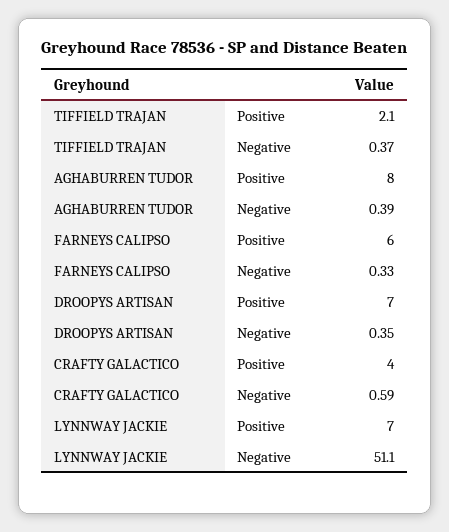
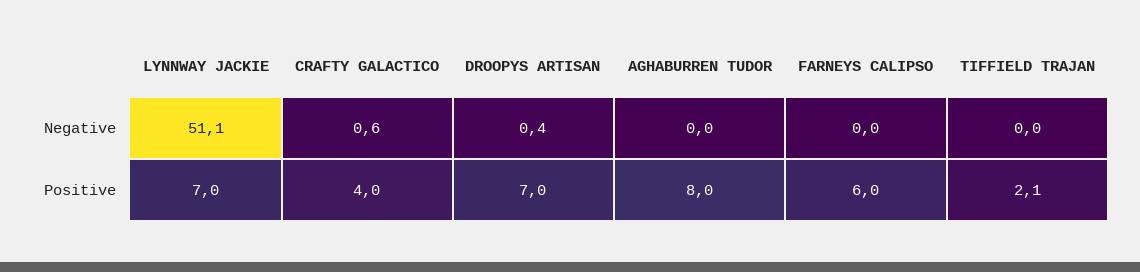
  {
    "TIFFIELD TRAJAN": {
      "Positive": 2.1,
-     "Negative": 0.37
+     "Negative": 0
    },
    "AGHABURREN TUDOR": {
      "Positive": 8,
-     "Negative": 0.39
+     "Negative": 0
    },
    "FARNEYS CALIPSO": {
      "Positive": 6,
-     "Negative": 0.33
+     "Negative": 0
    },
    "DROOPYS ARTISAN": {
      "Positive": 7,
      "Negative": 0.35
    },
    "CRAFTY GALACTICO": {
      "Positive": 4,
      "Negative": 0.59
    },
    "LYNNWAY JACKIE": {
      "Positive": 7,
      "Negative": 51.1
    }
  }

